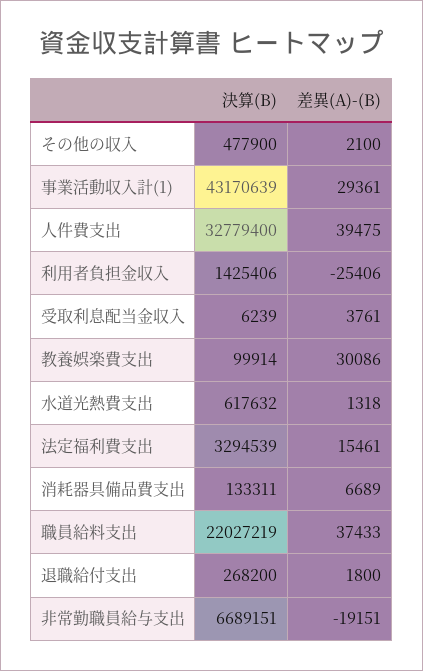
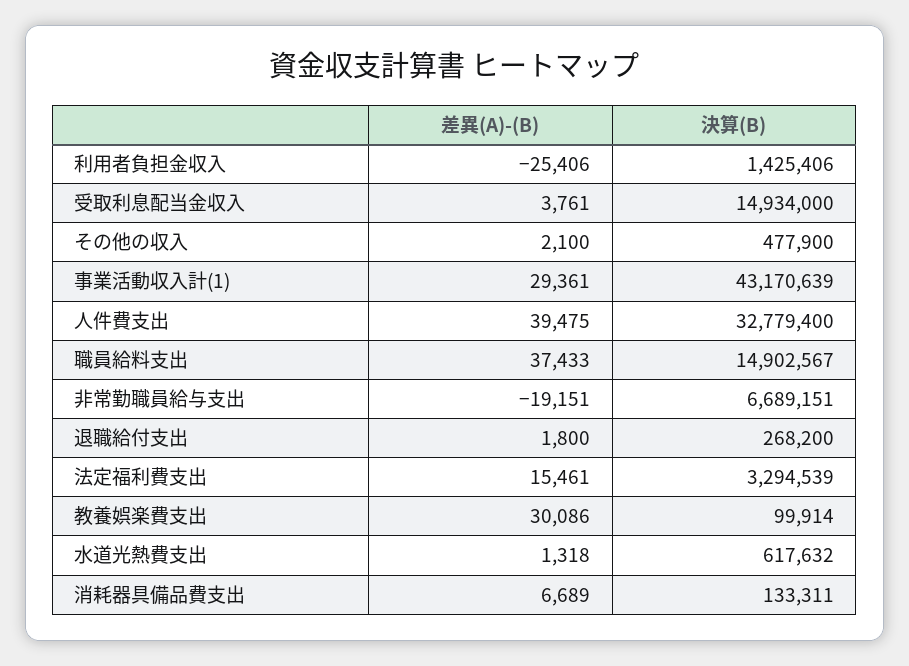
  {
    "決算(B)": {
      "その他の収入": 477900,
      "事業活動収入計(1)": 43170639,
      "人件費支出": 32779400,
      "利用者負担金収入": 1425406,
-     "受取利息配当金収入": 6239,
+     "受取利息配当金収入": 14934000,
      "教養娯楽費支出": 99914,
      "水道光熱費支出": 617632,
      "法定福利費支出": 3294539,
      "消耗器具備品費支出": 133311,
-     "職員給料支出": 22027219,
+     "職員給料支出": 14902567,
      "退職給付支出": 268200,
      "非常勤職員給与支出": 6689151
    },
    "差異(A)-(B)": {
      "その他の収入": 2100,
      "事業活動収入計(1)": 29361,
      "人件費支出": 39475,
      "利用者負担金収入": -25406,
      "受取利息配当金収入": 3761,
      "教養娯楽費支出": 30086,
      "水道光熱費支出": 1318,
      "法定福利費支出": 15461,
      "消耗器具備品費支出": 6689,
      "職員給料支出": 37433,
      "退職給付支出": 1800,
      "非常勤職員給与支出": -19151
    }
  }

